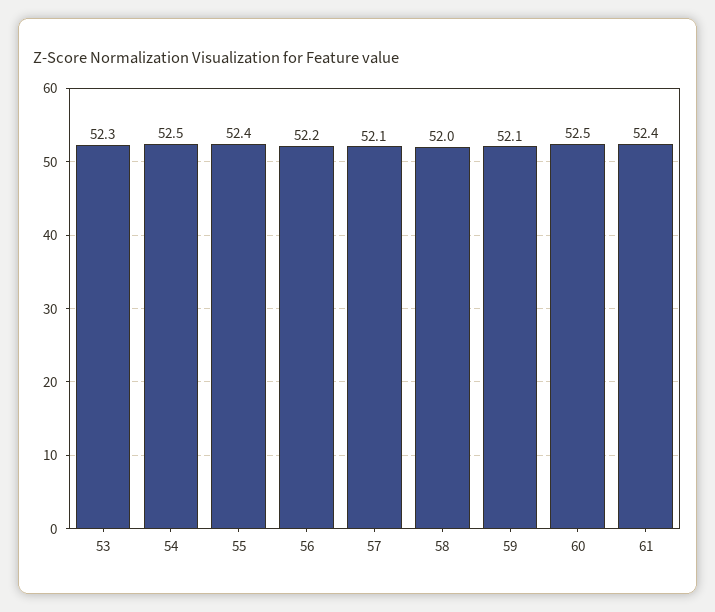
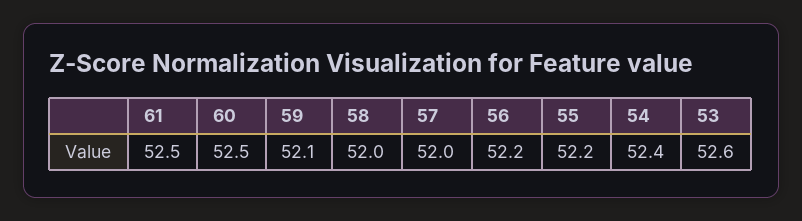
  {
-   "53": 52.3,
+   "53": 52.6,
-   "54": 52.5,
+   "54": 52.4,
-   "55": 52.4,
+   "55": 52.2,
    "56": 52.2,
-   "57": 52.1,
+   "57": 52,
    "58": 52,
    "59": 52.1,
    "60": 52.5,
-   "61": 52.4
+   "61": 52.5
  }

